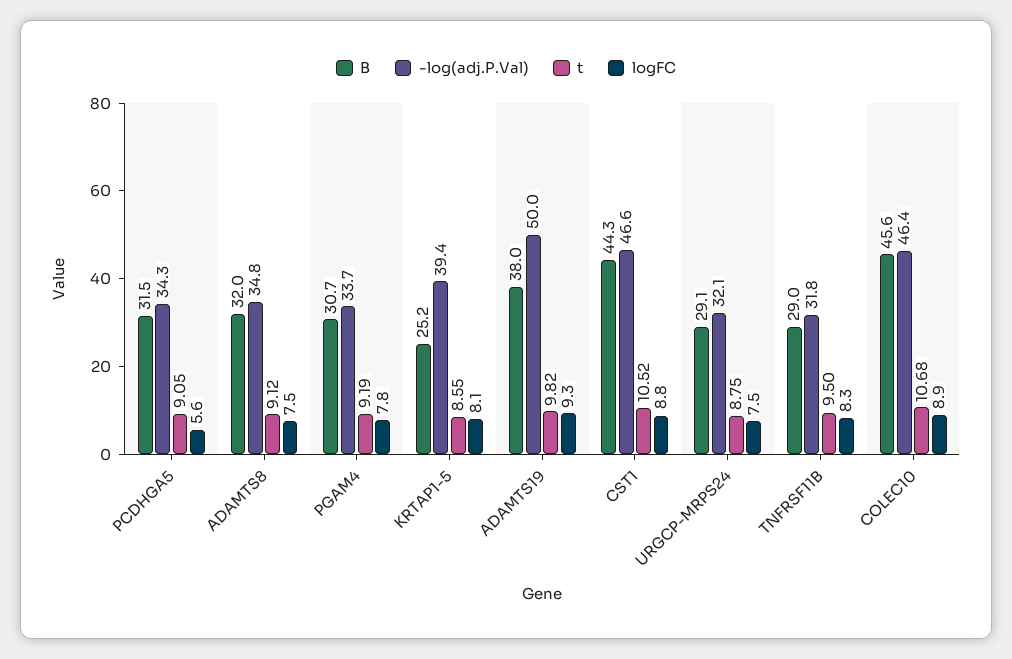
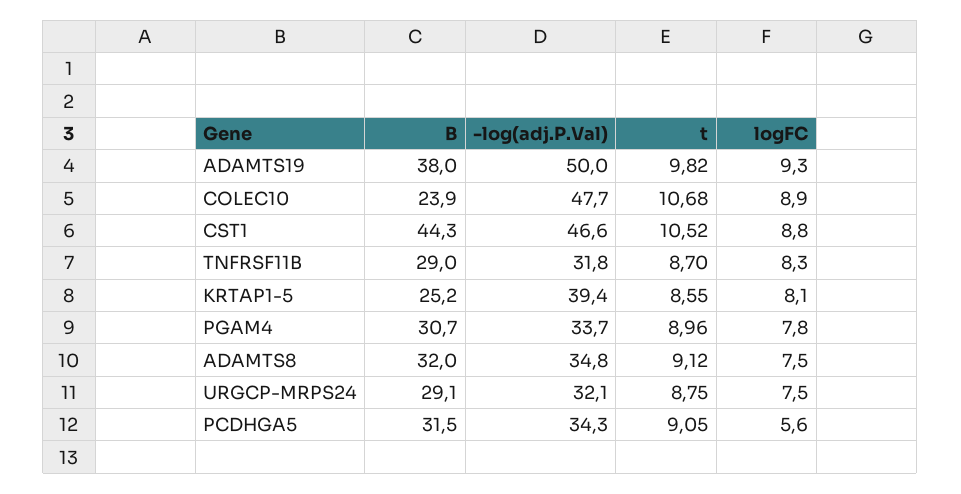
  {
    "B": {
      "PCDHGA5": 31.5,
      "ADAMTS8": 32,
      "PGAM4": 30.7,
      "KRTAP1-5": 25.2,
      "ADAMTS19": 38,
      "CST1": 44.3,
      "URGCP-MRPS24": 29.1,
      "TNFRSF11B": 29,
-     "COLEC10": 45.6
+     "COLEC10": 23.9
    },
    "-log(adj.P.Val)": {
      "PCDHGA5": 34.3,
      "ADAMTS8": 34.8,
      "PGAM4": 33.7,
      "KRTAP1-5": 39.4,
      "ADAMTS19": 50,
      "CST1": 46.6,
      "URGCP-MRPS24": 32.1,
      "TNFRSF11B": 31.8,
-     "COLEC10": 46.4
+     "COLEC10": 47.7
    },
    "t": {
      "PCDHGA5": 9.05,
      "ADAMTS8": 9.12,
-     "PGAM4": 9.19,
+     "PGAM4": 8.96,
      "KRTAP1-5": 8.55,
      "ADAMTS19": 9.82,
      "CST1": 10.52,
      "URGCP-MRPS24": 8.75,
-     "TNFRSF11B": 9.5,
+     "TNFRSF11B": 8.7,
      "COLEC10": 10.68
    },
    "logFC": {
      "PCDHGA5": 5.6,
      "ADAMTS8": 7.5,
      "PGAM4": 7.8,
      "KRTAP1-5": 8.1,
      "ADAMTS19": 9.3,
      "CST1": 8.8,
      "URGCP-MRPS24": 7.5,
      "TNFRSF11B": 8.3,
      "COLEC10": 8.9
    }
  }

